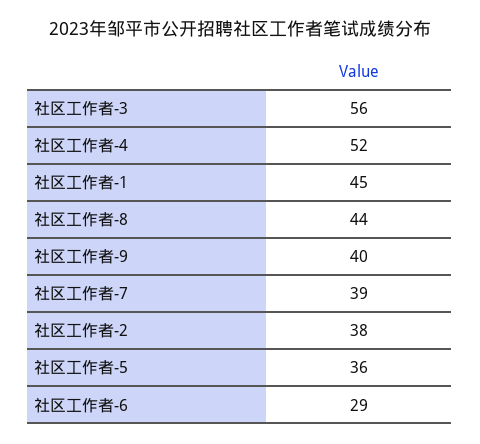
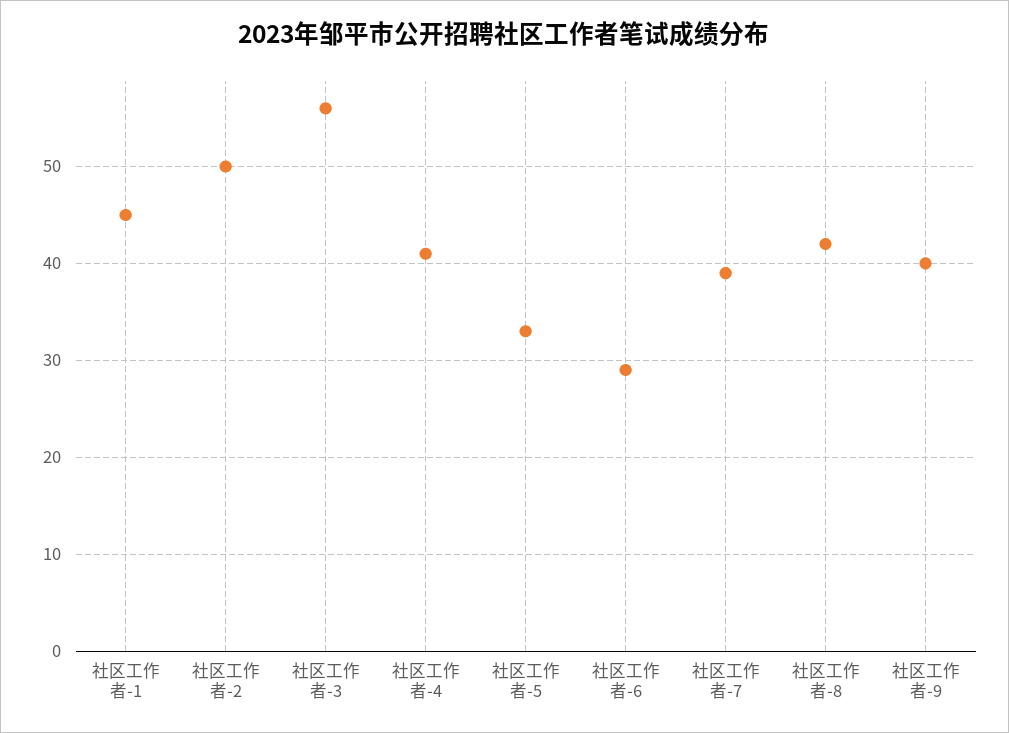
  {
    "社区工作者-3": 56,
-   "社区工作者-4": 52,
+   "社区工作者-4": 41,
    "社区工作者-1": 45,
-   "社区工作者-8": 44,
+   "社区工作者-8": 42,
    "社区工作者-9": 40,
    "社区工作者-7": 39,
-   "社区工作者-2": 38,
+   "社区工作者-2": 50,
-   "社区工作者-5": 36,
+   "社区工作者-5": 33,
    "社区工作者-6": 29
  }

